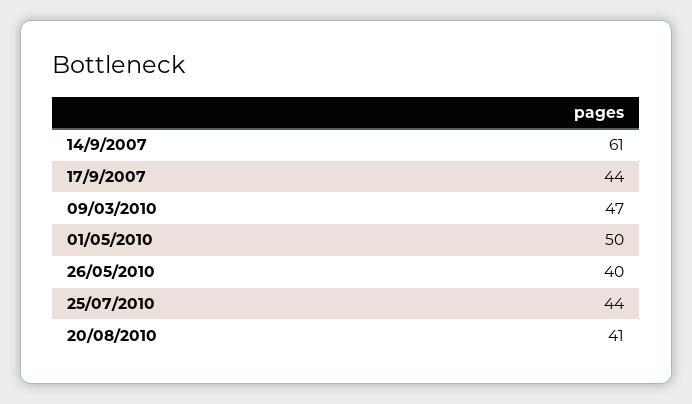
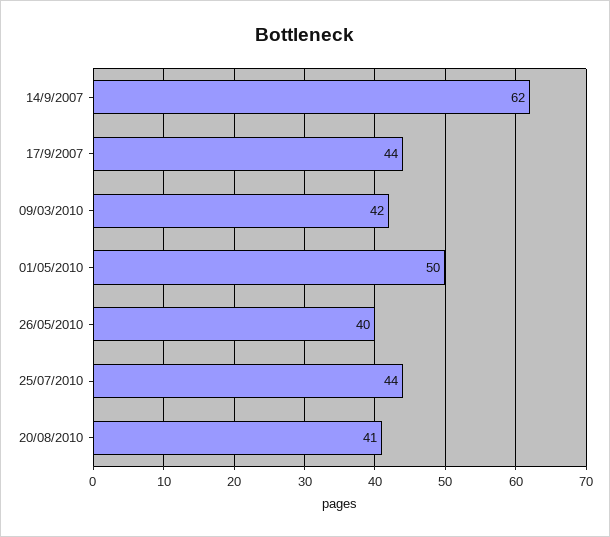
  {
-   "14/9/2007": 61,
+   "14/9/2007": 62,
    "17/9/2007": 44,
-   "09/03/2010": 47,
+   "09/03/2010": 42,
    "01/05/2010": 50,
    "26/05/2010": 40,
    "25/07/2010": 44,
    "20/08/2010": 41
  }

